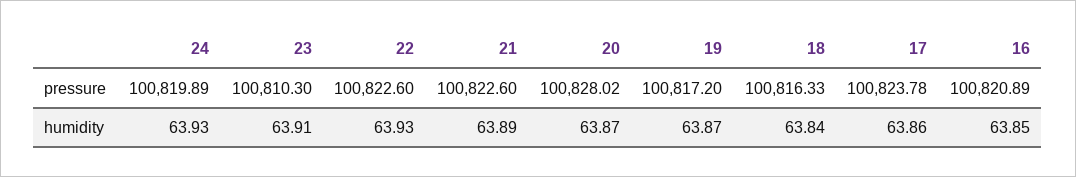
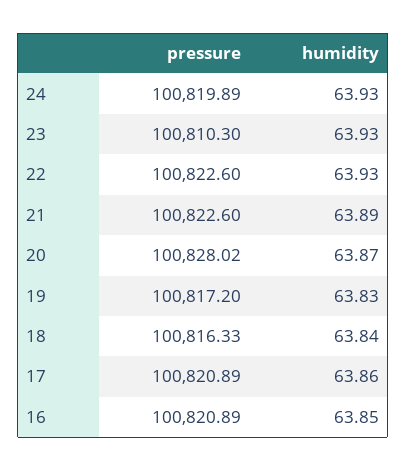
  {
    "24": {
      "pressure": 100819.89,
      "humidity": 63.93
    },
    "23": {
      "pressure": 100810.3,
-     "humidity": 63.91
+     "humidity": 63.93
    },
    "22": {
      "pressure": 100822.6,
      "humidity": 63.93
    },
    "21": {
      "pressure": 100822.6,
      "humidity": 63.89
    },
    "20": {
      "pressure": 100828.02,
      "humidity": 63.87
    },
    "19": {
      "pressure": 100817.2,
-     "humidity": 63.87
+     "humidity": 63.83
    },
    "18": {
      "pressure": 100816.33,
      "humidity": 63.84
    },
    "17": {
-     "pressure": 100823.78,
+     "pressure": 100820.89,
      "humidity": 63.86
    },
    "16": {
      "pressure": 100820.89,
      "humidity": 63.85
    }
  }

